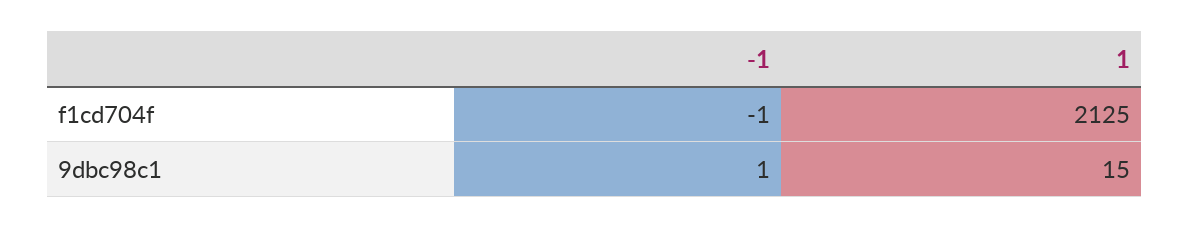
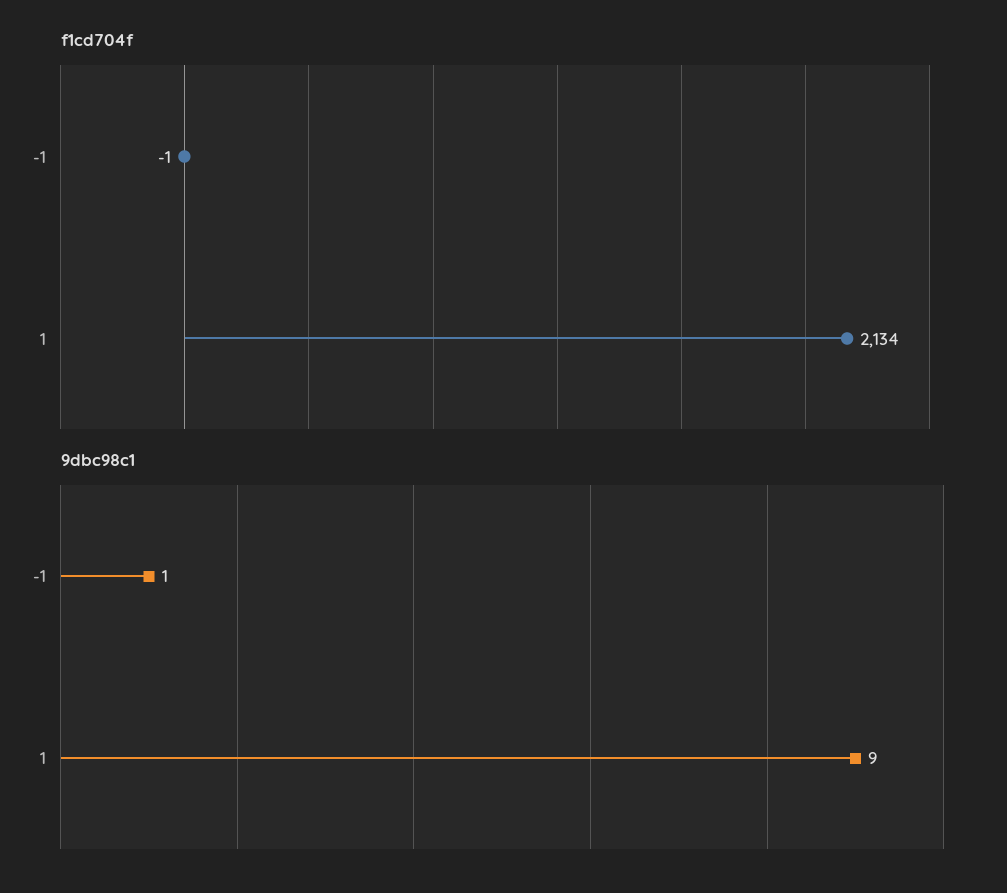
  {
    "f1cd704f": {
      "-1": -1,
-     "1": 2125
+     "1": 2134
    },
    "9dbc98c1": {
      "-1": 1,
-     "1": 15
+     "1": 9
    }
  }

